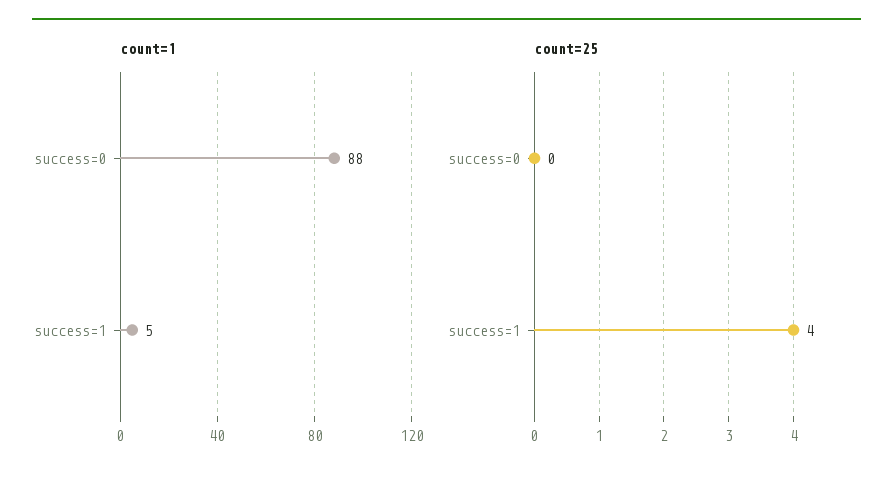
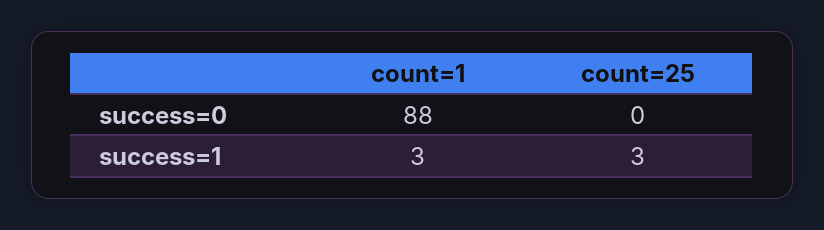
  {
    "count=1": {
      "success=0": 88,
-     "success=1": 5
+     "success=1": 3
    },
    "count=25": {
      "success=0": 0,
-     "success=1": 4
+     "success=1": 3
    }
  }

